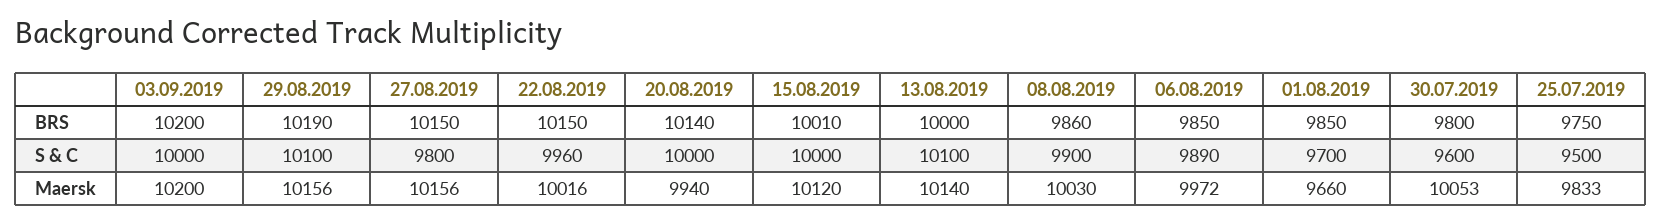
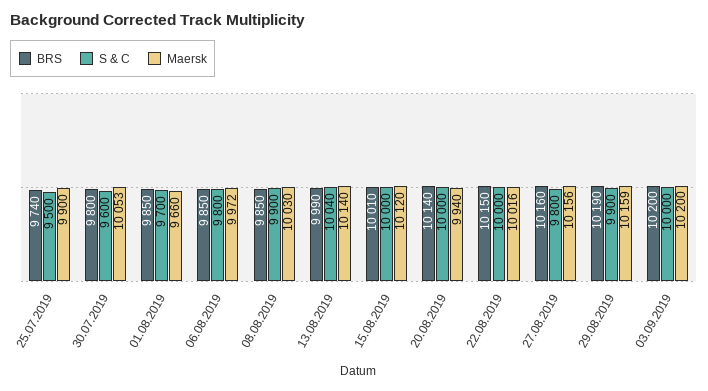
  {
    "BRS": {
      "03.09.2019": 10200,
      "29.08.2019": 10190,
-     "27.08.2019": 10150,
+     "27.08.2019": 10160,
      "22.08.2019": 10150,
      "20.08.2019": 10140,
      "15.08.2019": 10010,
-     "13.08.2019": 10000,
+     "13.08.2019": 9990,
-     "08.08.2019": 9860,
+     "08.08.2019": 9850,
      "06.08.2019": 9850,
      "01.08.2019": 9850,
      "30.07.2019": 9800,
-     "25.07.2019": 9750
+     "25.07.2019": 9740
    },
    "S & C": {
      "03.09.2019": 10000,
-     "29.08.2019": 10100,
+     "29.08.2019": 9900,
      "27.08.2019": 9800,
-     "22.08.2019": 9960,
+     "22.08.2019": 10000,
      "20.08.2019": 10000,
      "15.08.2019": 10000,
-     "13.08.2019": 10100,
+     "13.08.2019": 10040,
      "08.08.2019": 9900,
-     "06.08.2019": 9890,
+     "06.08.2019": 9800,
      "01.08.2019": 9700,
      "30.07.2019": 9600,
      "25.07.2019": 9500
    },
    "Maersk": {
      "03.09.2019": 10200,
-     "29.08.2019": 10156,
+     "29.08.2019": 10159,
      "27.08.2019": 10156,
      "22.08.2019": 10016,
      "20.08.2019": 9940,
      "15.08.2019": 10120,
      "13.08.2019": 10140,
      "08.08.2019": 10030,
      "06.08.2019": 9972,
      "01.08.2019": 9660,
      "30.07.2019": 10053,
-     "25.07.2019": 9833
+     "25.07.2019": 9900
    }
  }

